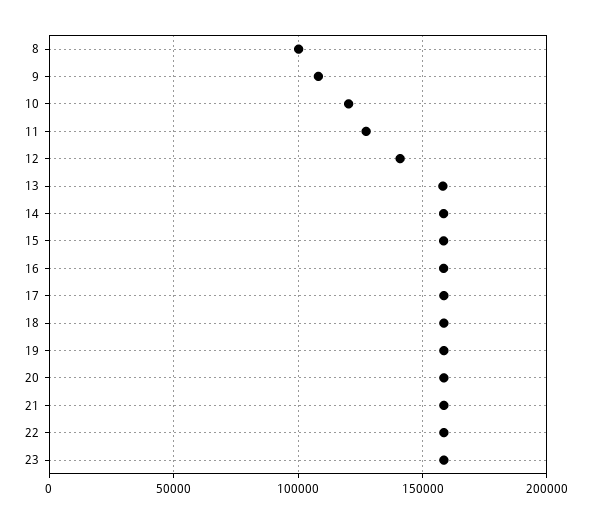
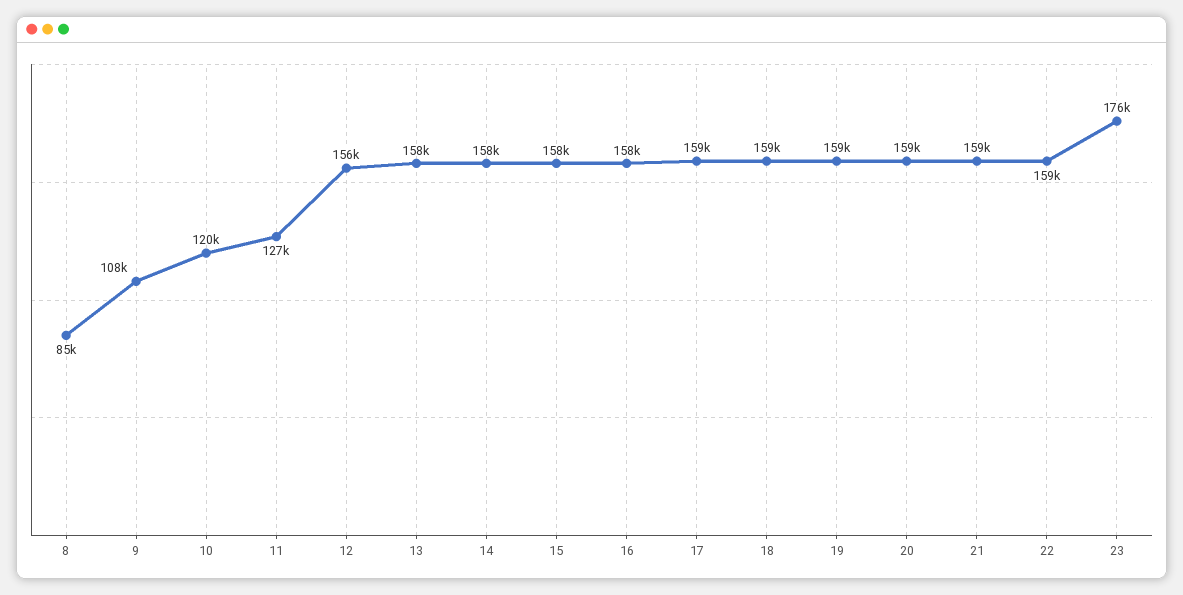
  {
-   "8": 100000,
+   "8": 85000,
    "9": 108000,
    "10": 120000,
    "11": 127000,
-   "12": 140000,
+   "12": 156000,
    "13": 158000,
    "14": 158000,
    "15": 158000,
    "16": 158000,
    "17": 159000,
    "18": 159000,
    "19": 159000,
    "20": 159000,
    "21": 159000,
    "22": 159000,
-   "23": 160000
+   "23": 176000
  }

